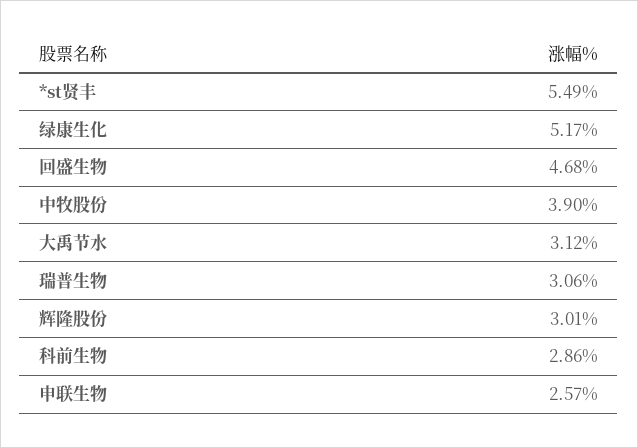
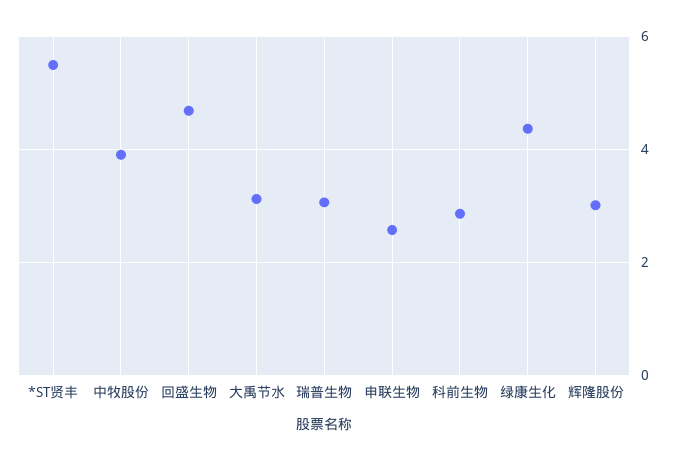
  {
    "*st贤丰": 5.49,
-   "绿康生化": 5.17,
+   "绿康生化": 4.4,
    "回盛生物": 4.68,
    "中牧股份": 3.9,
    "大禹节水": 3.12,
    "瑞普生物": 3.06,
    "辉隆股份": 3.01,
    "科前生物": 2.86,
    "申联生物": 2.57
  }

